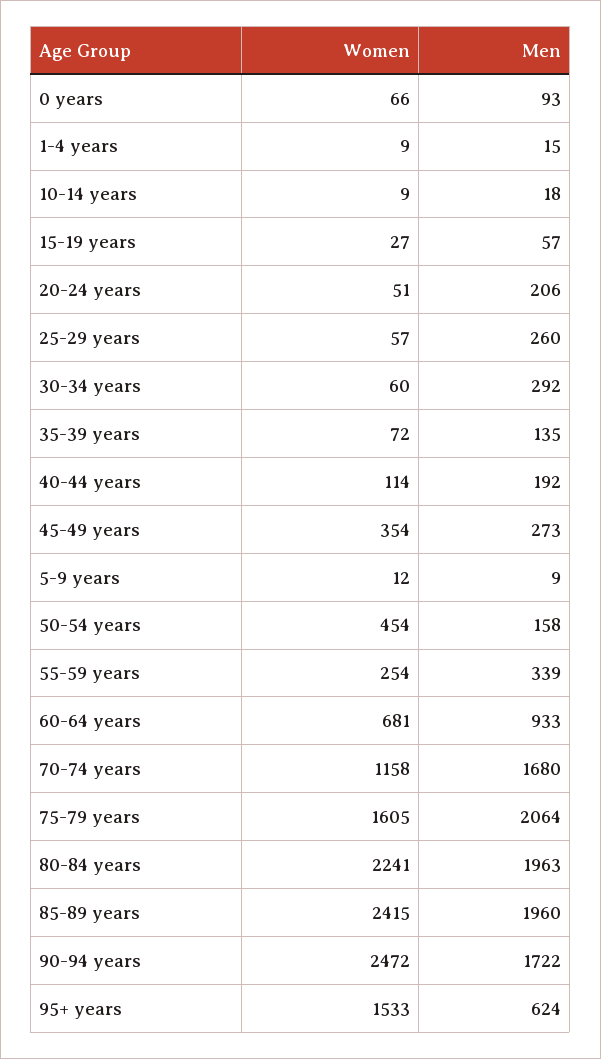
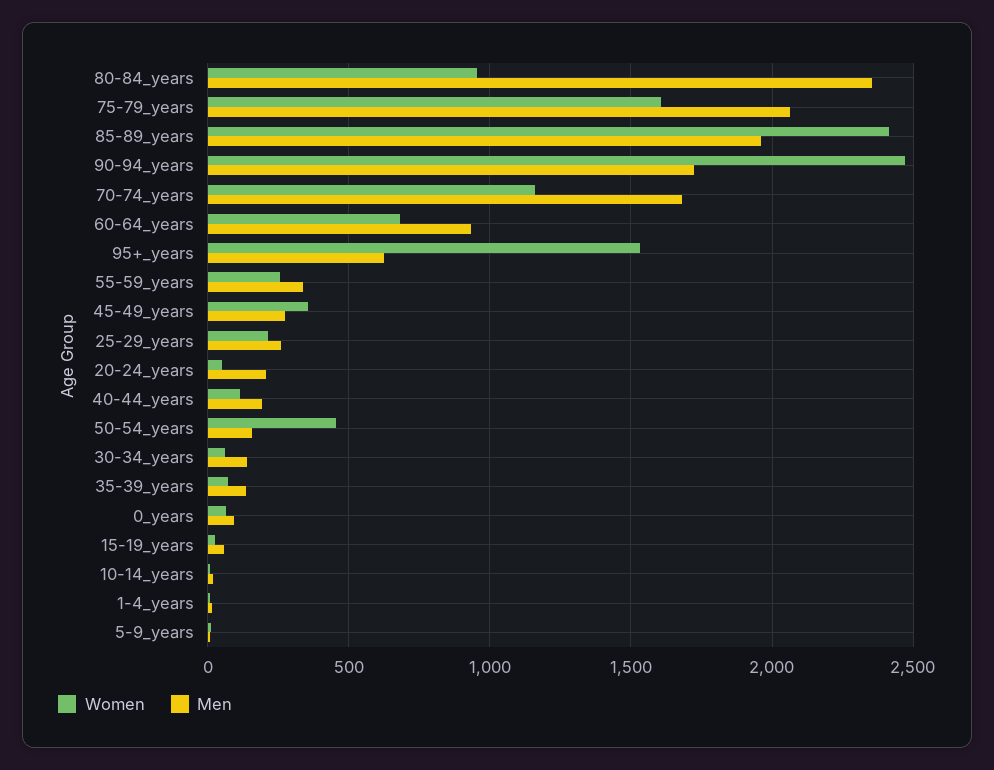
  {
    "Women": {
      "0 years": 66,
      "1-4 years": 9,
      "10-14 years": 9,
      "15-19 years": 27,
      "20-24 years": 51,
-     "25-29 years": 57,
+     "25-29 years": 200,
      "30-34 years": 60,
      "35-39 years": 72,
      "40-44 years": 114,
      "45-49 years": 354,
      "5-9 years": 12,
      "50-54 years": 454,
      "55-59 years": 254,
      "60-64 years": 681,
      "70-74 years": 1158,
      "75-79 years": 1605,
-     "80-84 years": 2241,
+     "80-84 years": 950,
      "85-89 years": 2415,
      "90-94 years": 2472,
      "95+ years": 1533
    },
    "Men": {
      "0 years": 93,
      "1-4 years": 15,
      "10-14 years": 18,
      "15-19 years": 57,
      "20-24 years": 206,
      "25-29 years": 260,
-     "30-34 years": 292,
+     "30-34 years": 150,
      "35-39 years": 135,
      "40-44 years": 192,
      "45-49 years": 273,
      "5-9 years": 9,
      "50-54 years": 158,
      "55-59 years": 339,
      "60-64 years": 933,
      "70-74 years": 1680,
      "75-79 years": 2064,
-     "80-84 years": 1963,
+     "80-84 years": 2350,
      "85-89 years": 1960,
      "90-94 years": 1722,
      "95+ years": 624
    }
  }

